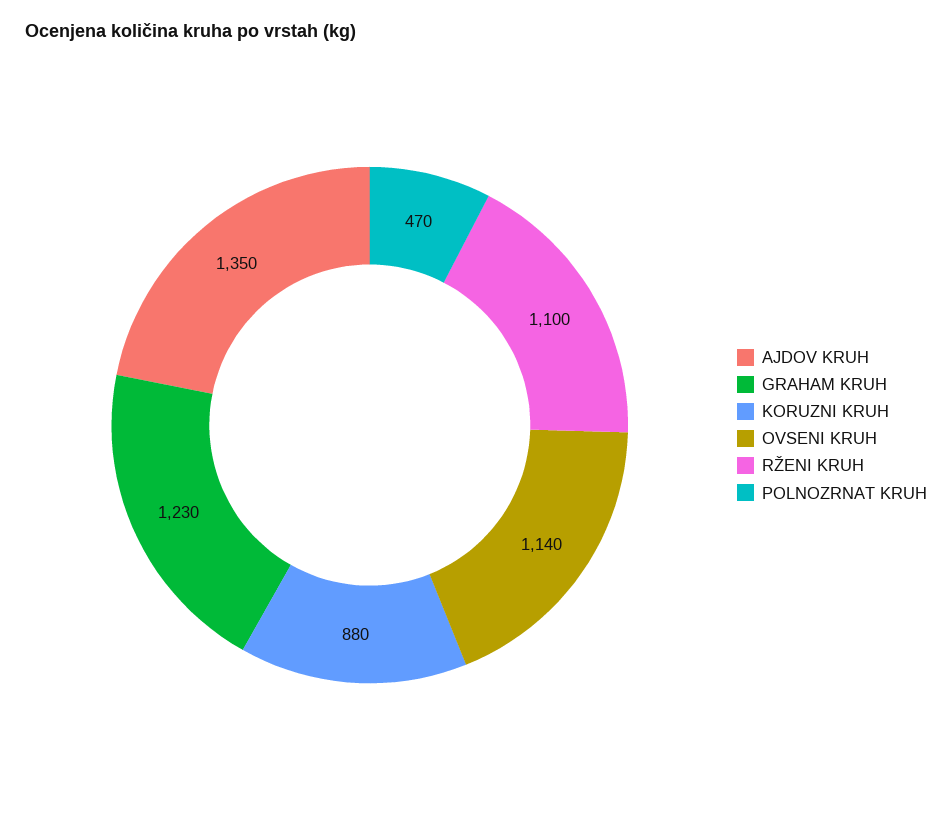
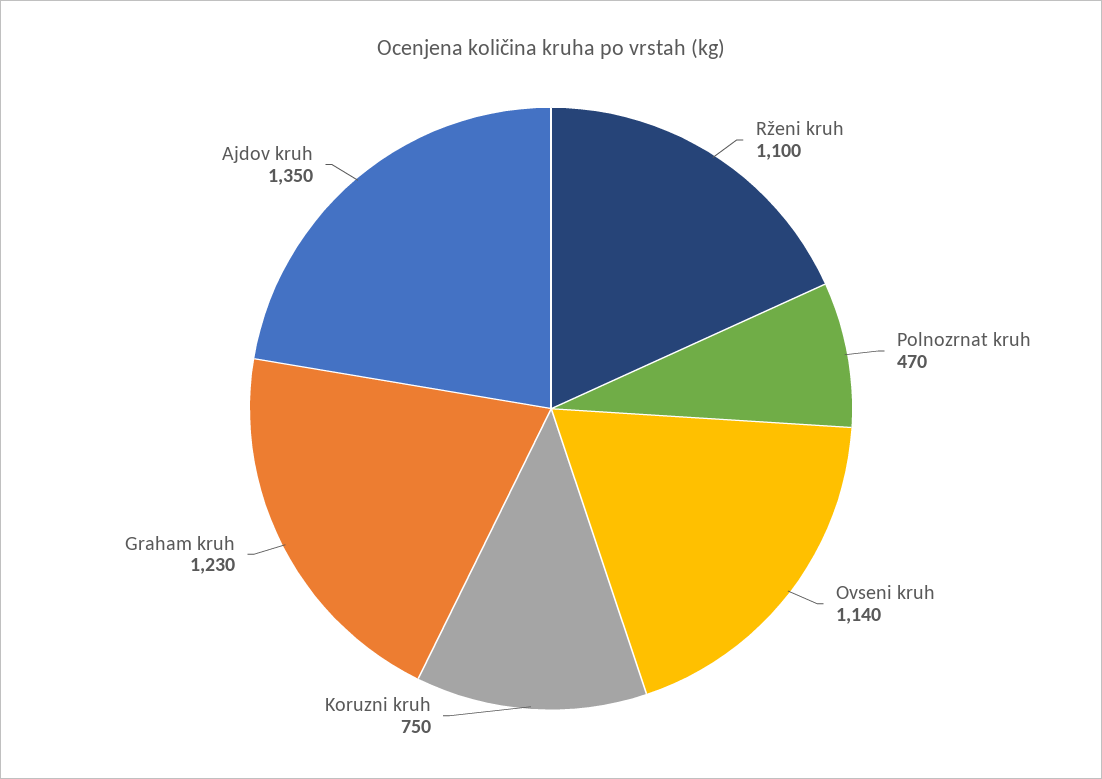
  {
    "AJDOV KRUH": 1350,
    "GRAHAM KRUH": 1230,
-   "KORUZNI KRUH": 880,
+   "KORUZNI KRUH": 750,
    "OVSENI KRUH": 1140,
    "RŽENI KRUH": 1100,
    "POLNOZRNAT KRUH": 470
  }

